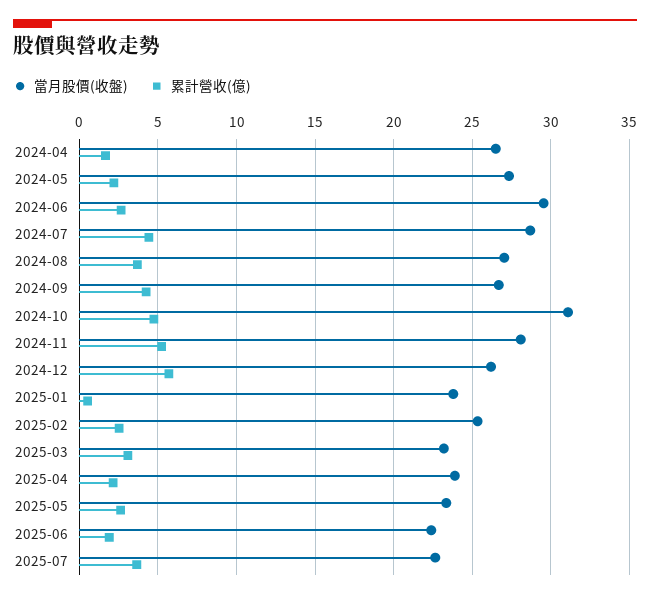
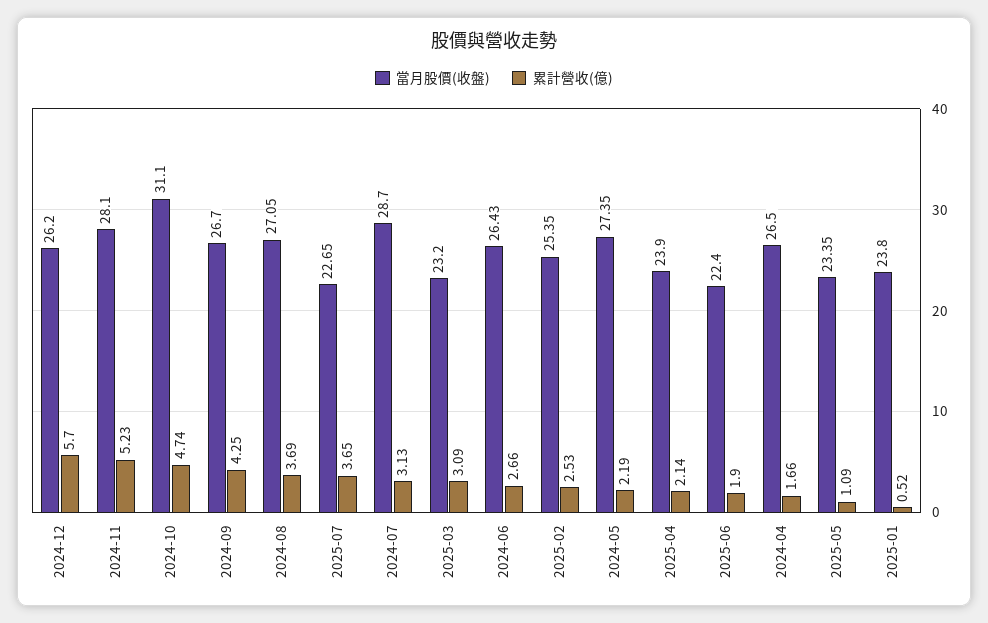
  {
    "當月股價(收盤)": {
      "2024-04": 26.5,
      "2024-05": 27.35,
-     "2024-06": 29.5,
+     "2024-06": 26.43,
      "2024-07": 28.7,
      "2024-08": 27.05,
      "2024-09": 26.7,
      "2024-10": 31.1,
      "2024-11": 28.1,
      "2024-12": 26.2,
      "2025-01": 23.8,
      "2025-02": 25.35,
      "2025-03": 23.2,
      "2025-04": 23.9,
      "2025-05": 23.35,
      "2025-06": 22.4,
      "2025-07": 22.65
    },
    "累計營收(億)": {
      "2024-04": 1.66,
      "2024-05": 2.19,
      "2024-06": 2.66,
-     "2024-07": 4.5,
+     "2024-07": 3.13,
      "2024-08": 3.69,
      "2024-09": 4.25,
      "2024-10": 4.74,
      "2024-11": 5.23,
      "2024-12": 5.7,
      "2025-01": 0.52,
      "2025-02": 2.53,
      "2025-03": 3.09,
      "2025-04": 2.14,
-     "2025-05": 2.5,
+     "2025-05": 1.09,
      "2025-06": 1.9,
      "2025-07": 3.65
    }
  }

